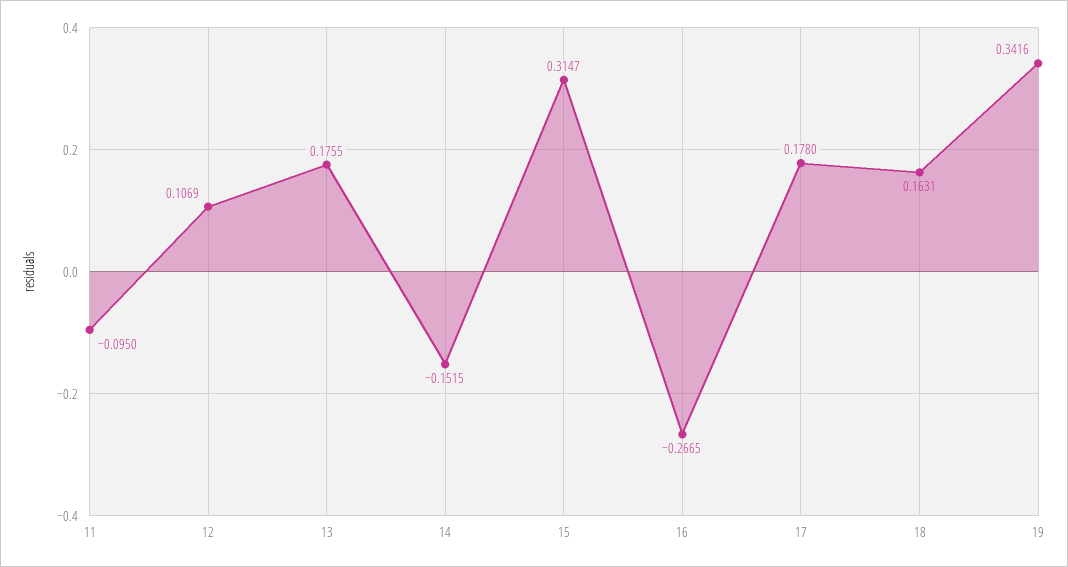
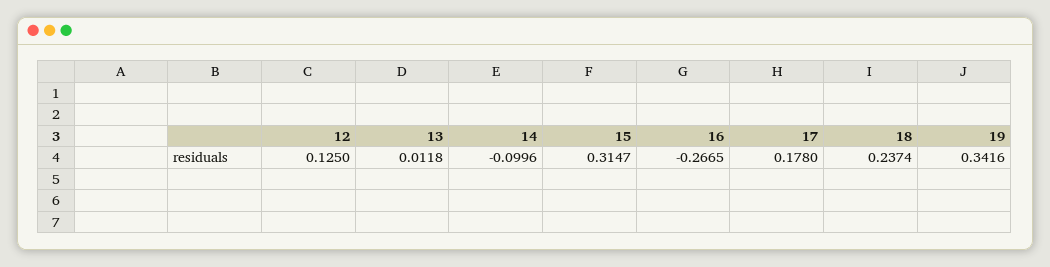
  {
-   "11": -0.095,
-   "12": 0.1069,
+   "12": 0.125,
-   "13": 0.1755,
+   "13": 0.0118,
-   "14": -0.1515,
+   "14": -0.0996,
    "15": 0.3147,
    "16": -0.2665,
    "17": 0.178,
-   "18": 0.1631,
+   "18": 0.2374,
    "19": 0.3416
  }

